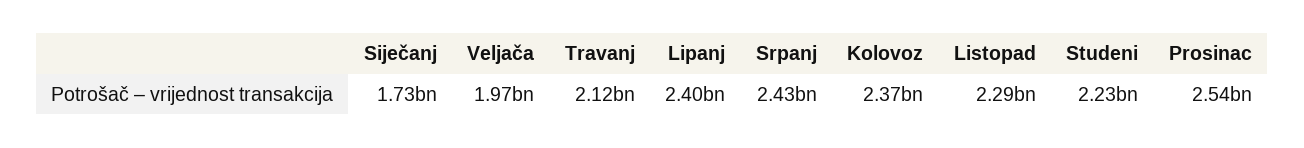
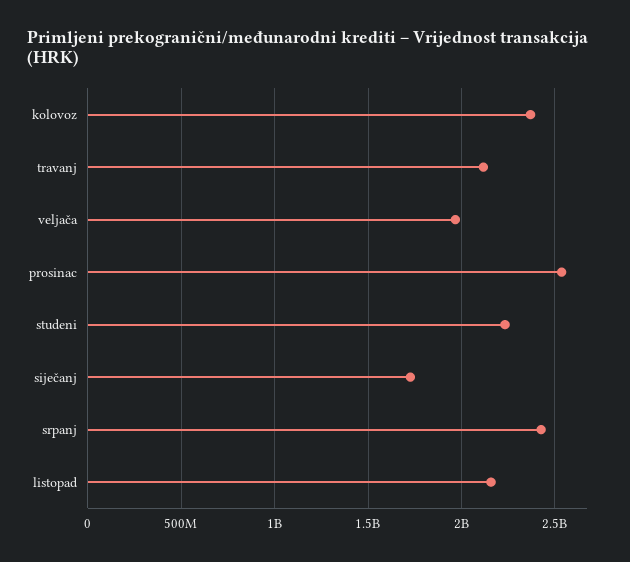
  {
    "Siječanj": 1730000000,
    "Veljača": 1970000000,
    "Travanj": 2120000000,
-   "Lipanj": 2400000000,
    "Srpanj": 2430000000,
    "Kolovoz": 2370000000,
-   "Listopad": 2290000000,
+   "Listopad": 2150000000,
    "Studeni": 2230000000,
    "Prosinac": 2540000000
  }

